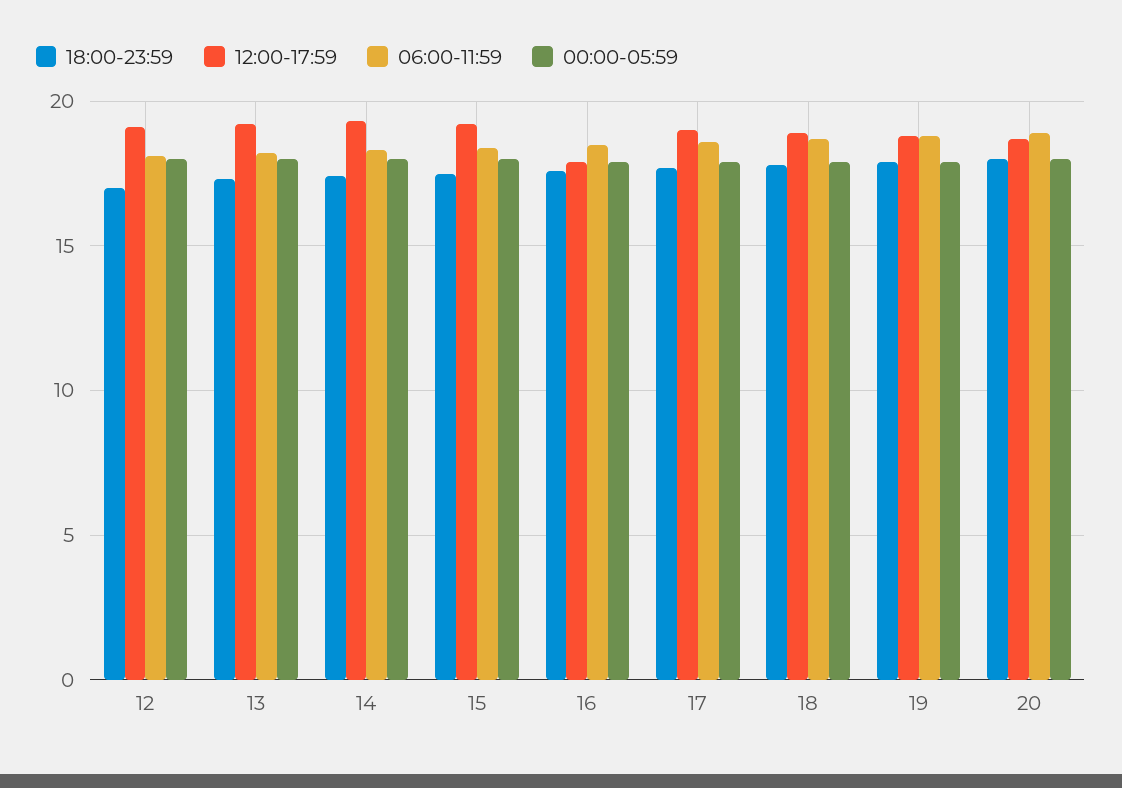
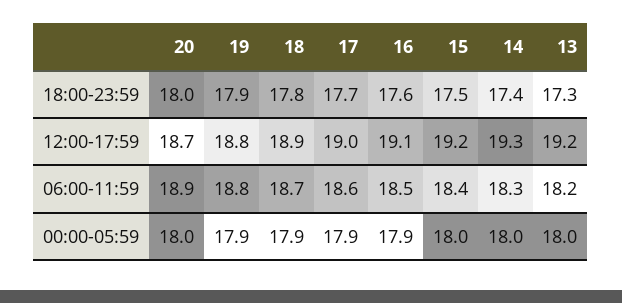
  {
    "18:00-23:59": {
-     "12": 17,
      "13": 17.3,
      "14": 17.4,
      "15": 17.5,
      "16": 17.6,
      "17": 17.7,
      "18": 17.8,
      "19": 17.9,
      "20": 18
    },
    "12:00-17:59": {
-     "12": 19,
      "13": 19.2,
      "14": 19.3,
      "15": 19.2,
-     "16": 18,
+     "16": 19.1,
      "17": 19,
      "18": 18.9,
      "19": 18.8,
      "20": 18.7
    },
    "06:00-11:59": {
-     "12": 18,
      "13": 18.2,
      "14": 18.3,
      "15": 18.4,
      "16": 18.5,
      "17": 18.6,
      "18": 18.7,
      "19": 18.8,
      "20": 18.9
    },
    "00:00-05:59": {
-     "12": 18,
      "13": 18,
      "14": 18,
      "15": 18,
      "16": 17.9,
      "17": 17.9,
      "18": 17.9,
      "19": 17.9,
      "20": 18
    }
  }

